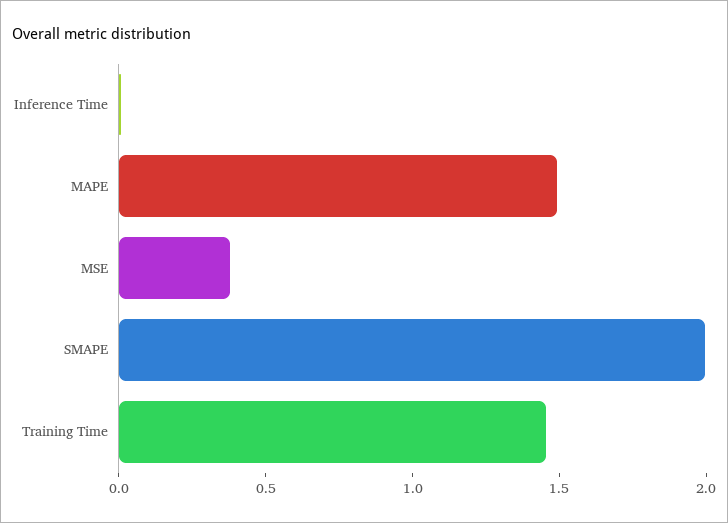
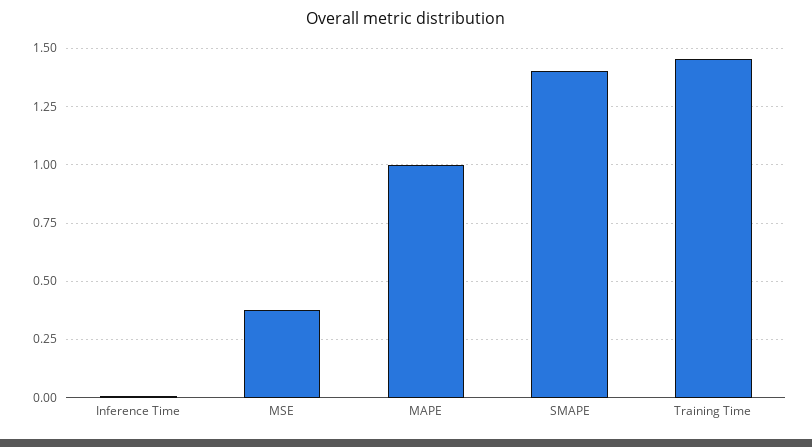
  {
    "Inference Time": 0,
-   "MAPE": 1.5,
+   "MAPE": 1,
    "MSE": 0.4,
-   "SMAPE": 2,
+   "SMAPE": 1.4,
    "Training Time": 1.45
  }

